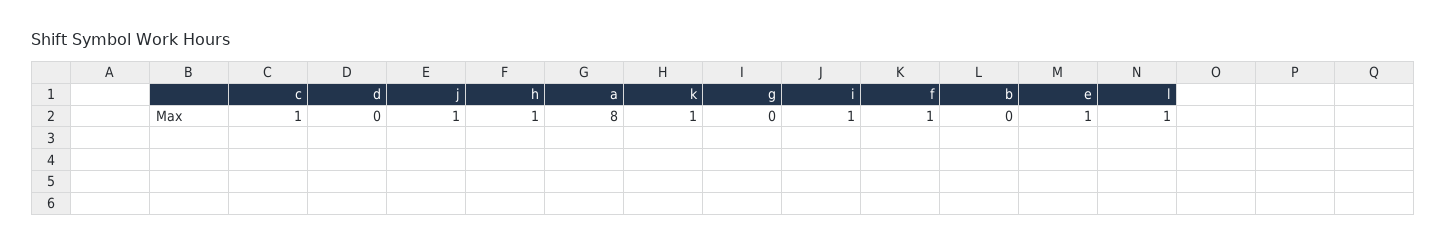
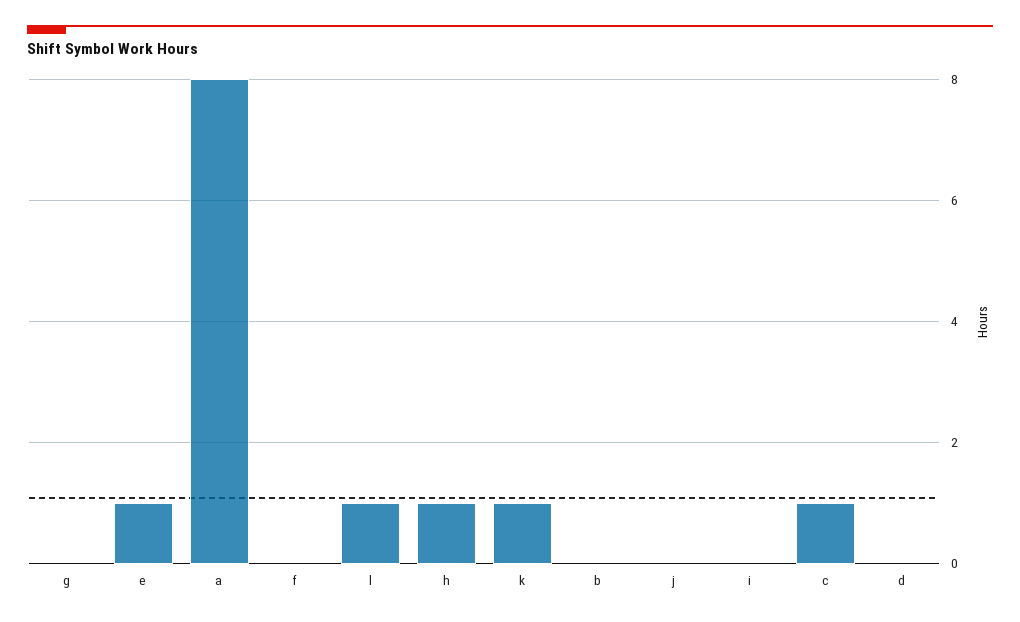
  {
    "c": 1,
    "d": 0,
-   "j": 1,
+   "j": 0,
    "h": 1,
    "a": 8,
    "k": 1,
    "g": 0,
-   "i": 1,
+   "i": 0,
-   "f": 1,
+   "f": 0,
    "b": 0,
    "e": 1,
    "l": 1
  }

